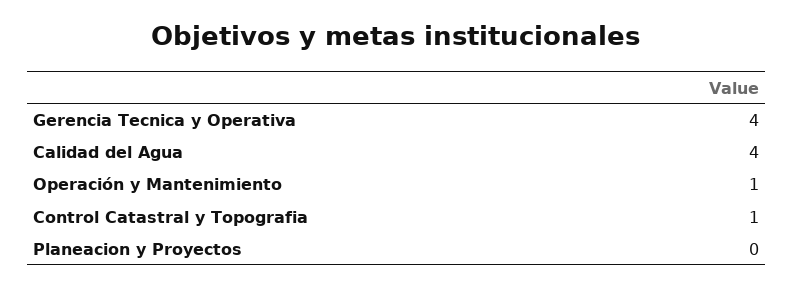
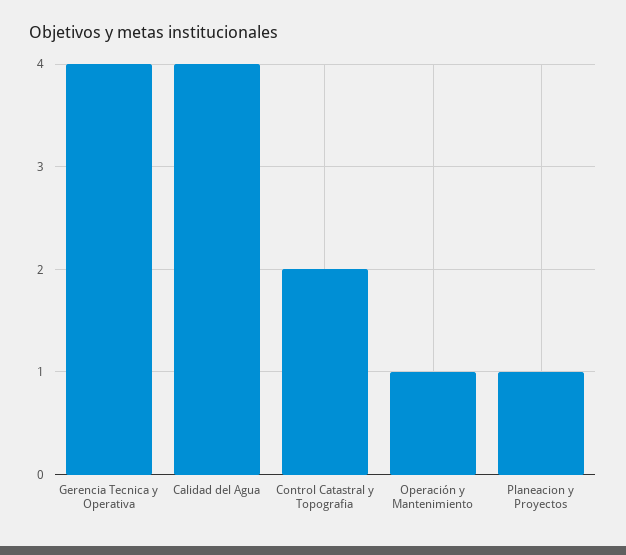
  {
    "Gerencia Tecnica y Operativa": 4,
    "Calidad del Agua": 4,
    "Operación y Mantenimiento": 1,
-   "Control Catastral y Topografia": 1,
+   "Control Catastral y Topografia": 2,
-   "Planeacion y Proyectos": 0
+   "Planeacion y Proyectos": 1
  }

